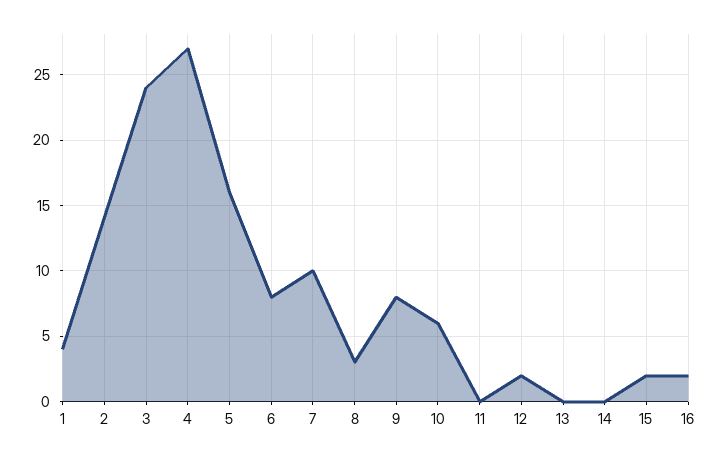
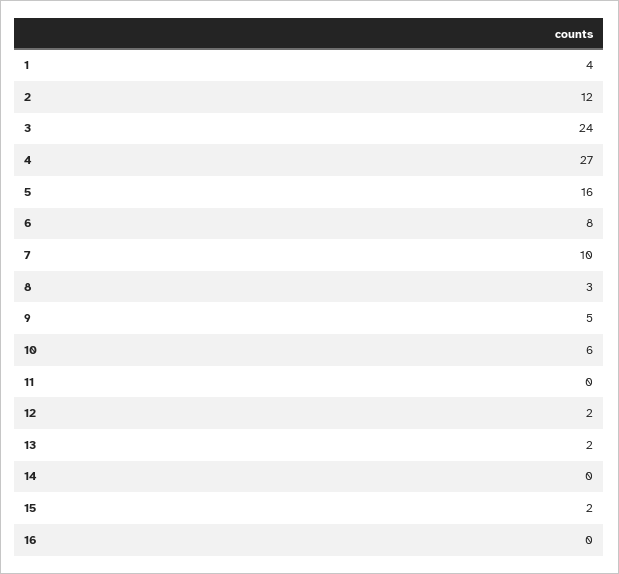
  {
    "1": 4,
-   "2": 14,
+   "2": 12,
    "3": 24,
    "4": 27,
    "5": 16,
    "6": 8,
    "7": 10,
    "8": 3,
-   "9": 8,
+   "9": 5,
    "10": 6,
    "11": 0,
    "12": 2,
-   "13": 0,
+   "13": 2,
    "14": 0,
    "15": 2,
-   "16": 2
+   "16": 0
  }

